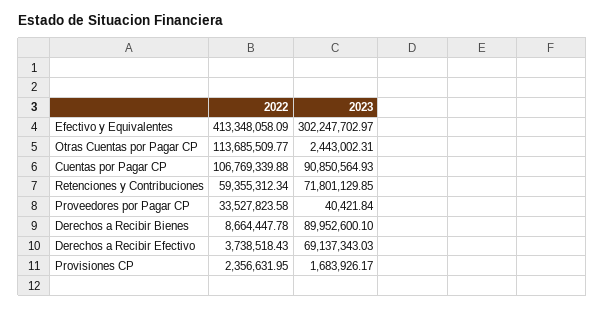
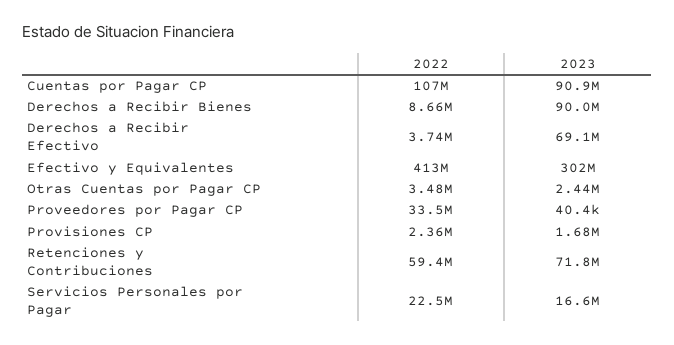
  {
    "2022": {
      "Efectivo y Equivalentes": 413348058.09,
-     "Otras Cuentas por Pagar CP": 113685509.77,
+     "Otras Cuentas por Pagar CP": 3480000,
      "Cuentas por Pagar CP": 106769339.88,
      "Retenciones y Contribuciones": 59355312.34,
      "Proveedores por Pagar CP": 33527823.58,
      "Derechos a Recibir Bienes": 8664447.78,
      "Derechos a Recibir Efectivo": 3738518.43,
-     "Provisiones CP": 2356631.95
+     "Provisiones CP": 2356631.95,
+     "Servicios Personales por Pagar": 22500000
    },
    "2023": {
      "Efectivo y Equivalentes": 302247702.97,
      "Otras Cuentas por Pagar CP": 2443002.31,
      "Cuentas por Pagar CP": 90850564.93,
      "Retenciones y Contribuciones": 71801129.85,
      "Proveedores por Pagar CP": 40421.84,
      "Derechos a Recibir Bienes": 89952600.1,
      "Derechos a Recibir Efectivo": 69137343.03,
-     "Provisiones CP": 1683926.17
+     "Provisiones CP": 1683926.17,
+     "Servicios Personales por Pagar": 16600000
    }
  }

